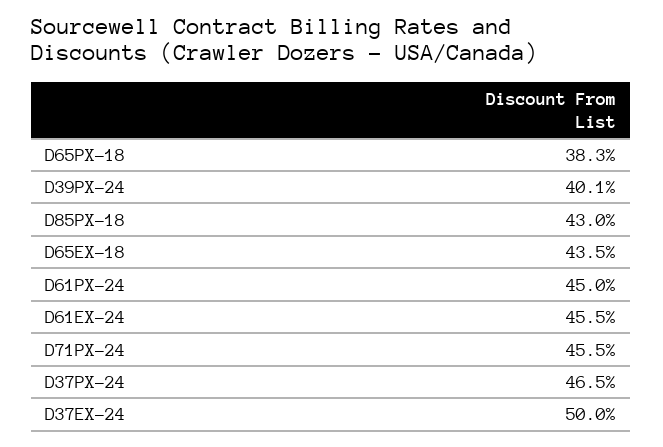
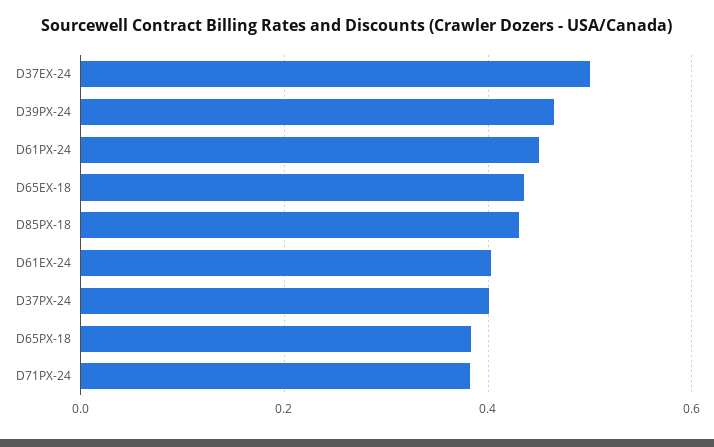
  {
    "D65PX-18": 0.383,
-   "D39PX-24": 0.401,
+   "D39PX-24": 0.46,
    "D85PX-18": 0.43,
    "D65EX-18": 0.435,
    "D61PX-24": 0.45,
-   "D61EX-24": 0.455,
+   "D61EX-24": 0.4,
-   "D71PX-24": 0.455,
+   "D71PX-24": 0.38,
-   "D37PX-24": 0.465,
+   "D37PX-24": 0.4,
    "D37EX-24": 0.5
  }

